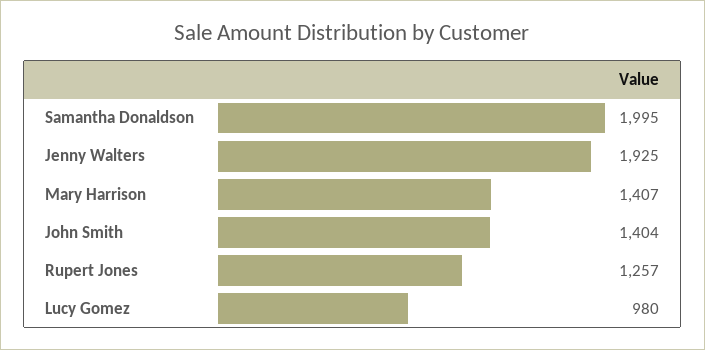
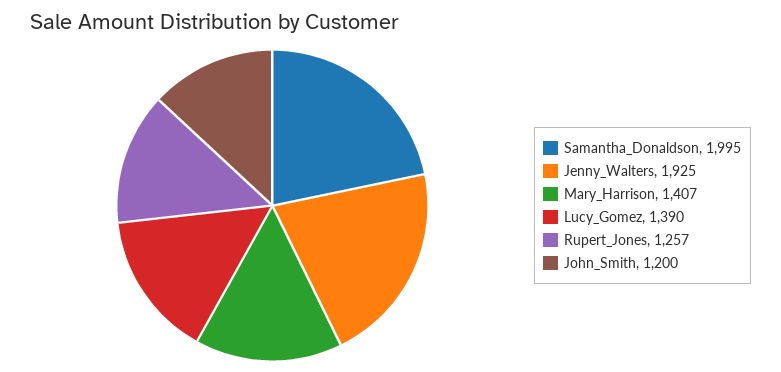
  {
    "Samantha Donaldson": 1995,
    "Jenny Walters": 1925,
    "Mary Harrison": 1407,
-   "John Smith": 1404,
+   "John Smith": 1200,
    "Rupert Jones": 1257,
-   "Lucy Gomez": 980
+   "Lucy Gomez": 1390
  }

